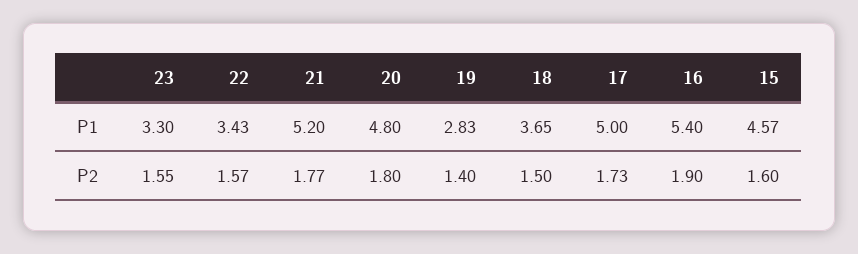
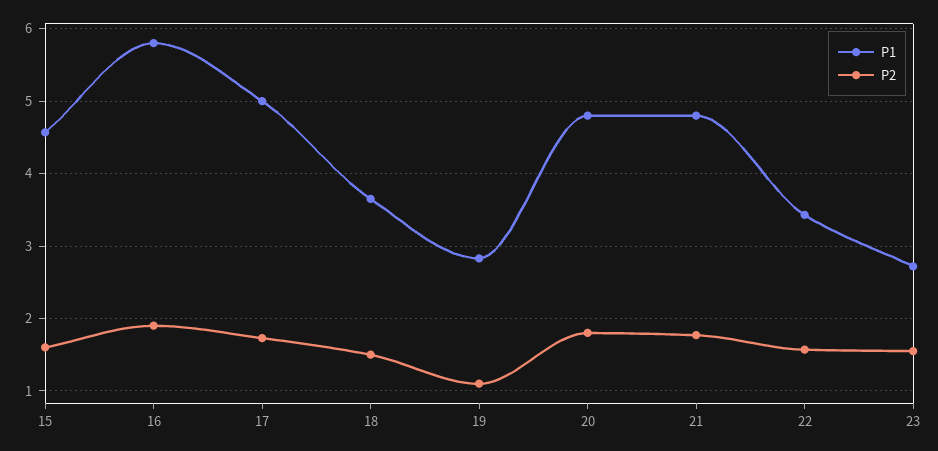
  {
    "P1": {
-     "23": 3.3,
+     "23": 2.7,
      "22": 3.43,
-     "21": 5.2,
+     "21": 4.8,
      "20": 4.8,
      "19": 2.83,
      "18": 3.65,
      "17": 5,
-     "16": 5.4,
+     "16": 5.8,
      "15": 4.57
    },
    "P2": {
      "23": 1.55,
      "22": 1.57,
      "21": 1.77,
      "20": 1.8,
-     "19": 1.4,
+     "19": 1.1,
      "18": 1.5,
      "17": 1.73,
      "16": 1.9,
      "15": 1.6
    }
  }

